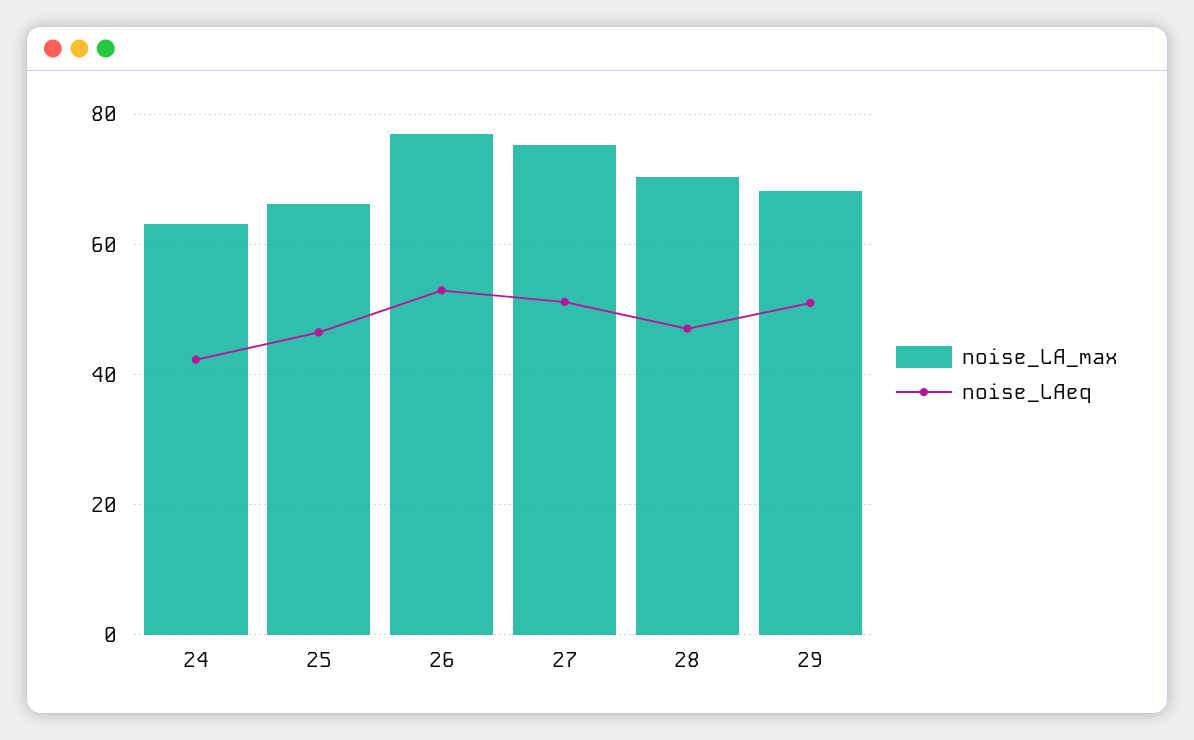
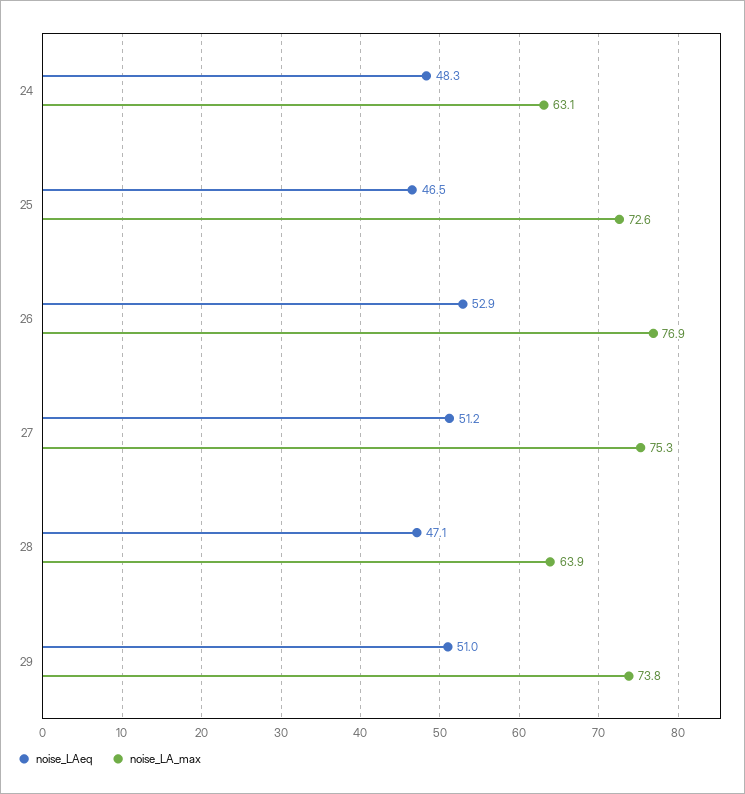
  {
    "noise_LA_max": {
      "24": 63.1,
-     "25": 66,
+     "25": 72.6,
      "26": 76.9,
      "27": 75.3,
-     "28": 70,
+     "28": 63.9,
-     "29": 68
+     "29": 73.8
    },
    "noise_LAeq": {
-     "24": 42,
+     "24": 48.3,
      "25": 46.5,
      "26": 52.9,
      "27": 51.2,
      "28": 47.1,
      "29": 51
    }
  }

